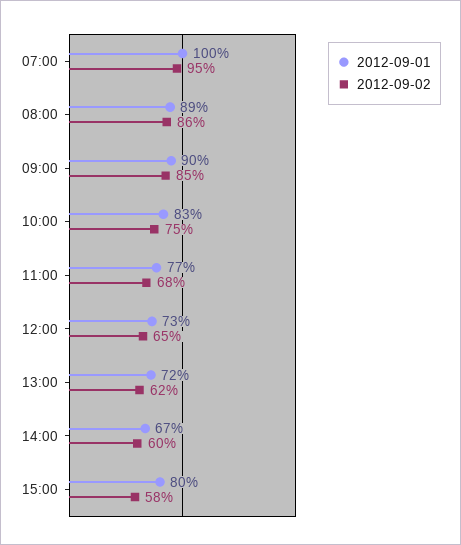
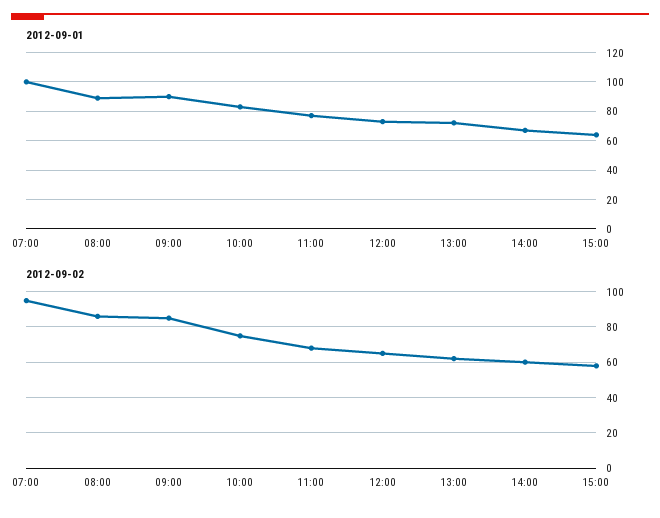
  {
    "2012-09-01": {
      "07:00": 100,
      "08:00": 89,
      "09:00": 90,
      "10:00": 83,
      "11:00": 77,
      "12:00": 73,
      "13:00": 72,
      "14:00": 67,
-     "15:00": 80
+     "15:00": 65
    },
    "2012-09-02": {
      "07:00": 95,
      "08:00": 86,
      "09:00": 85,
      "10:00": 75,
      "11:00": 68,
      "12:00": 65,
      "13:00": 62,
      "14:00": 60,
      "15:00": 58
    }
  }

